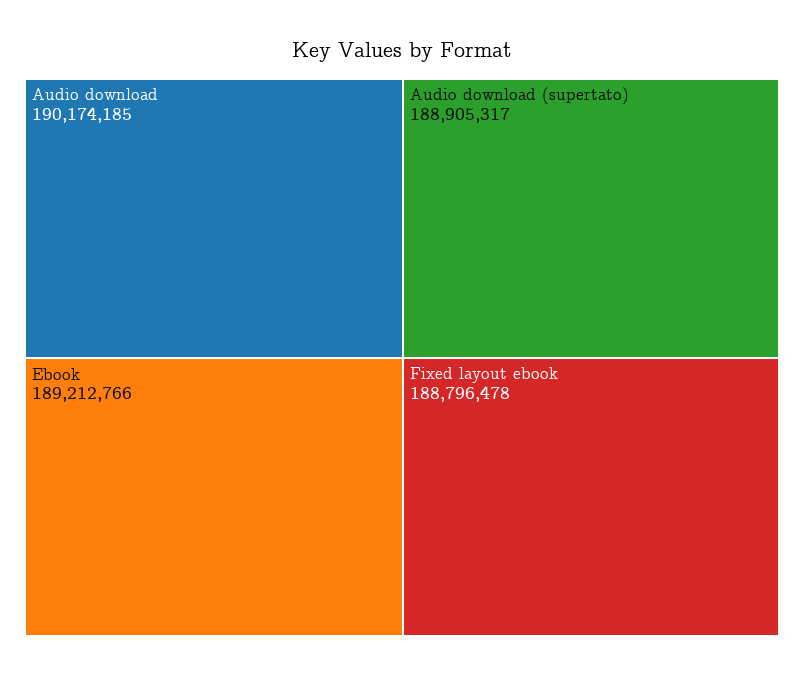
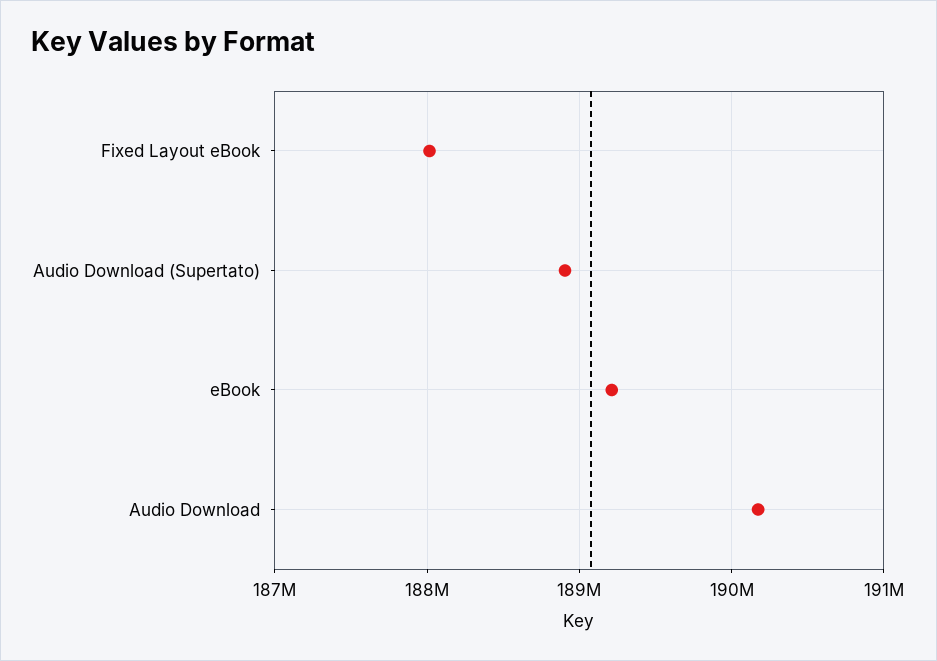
  {
    "Audio download": 190174185,
    "Ebook": 189212766,
    "Audio download (supertato)": 188905317,
-   "Fixed layout ebook": 188796478
+   "Fixed layout ebook": 188000000
  }

